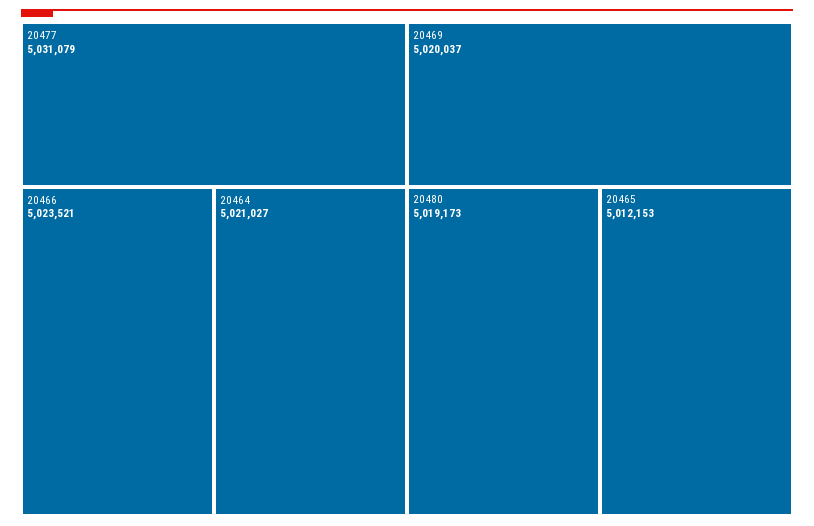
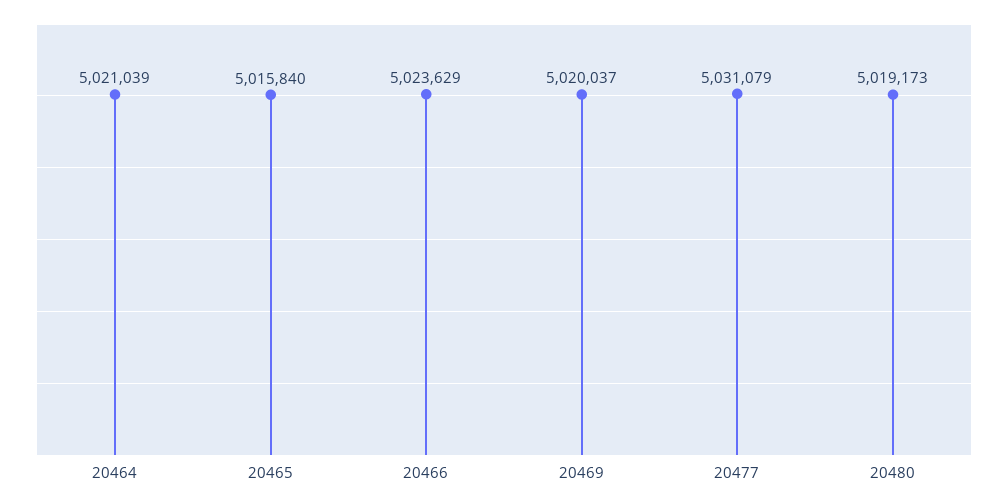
  {
    "20477": 5031079,
-   "20466": 5023521,
+   "20466": 5023629,
-   "20464": 5021027,
+   "20464": 5021039,
    "20469": 5020037,
    "20480": 5019173,
-   "20465": 5012153
+   "20465": 5015840
  }

